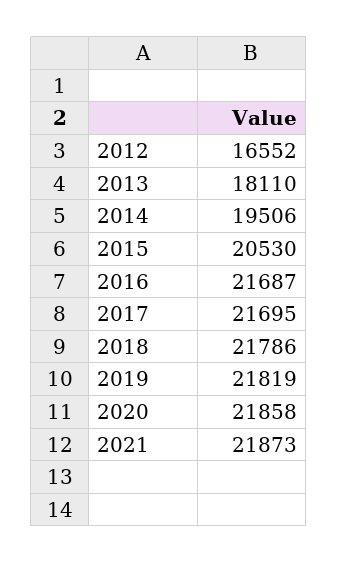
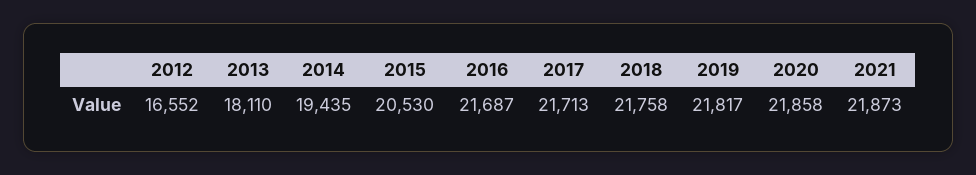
  {
    "2012": 16552,
    "2013": 18110,
-   "2014": 19506,
+   "2014": 19435,
    "2015": 20530,
    "2016": 21687,
-   "2017": 21695,
+   "2017": 21713,
-   "2018": 21786,
+   "2018": 21758,
-   "2019": 21819,
+   "2019": 21817,
    "2020": 21858,
    "2021": 21873
  }

